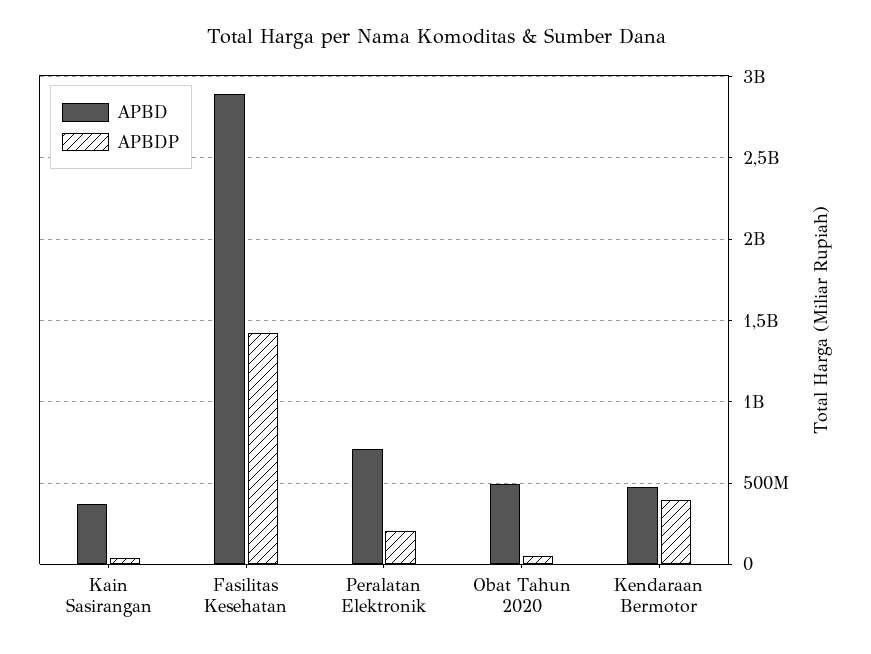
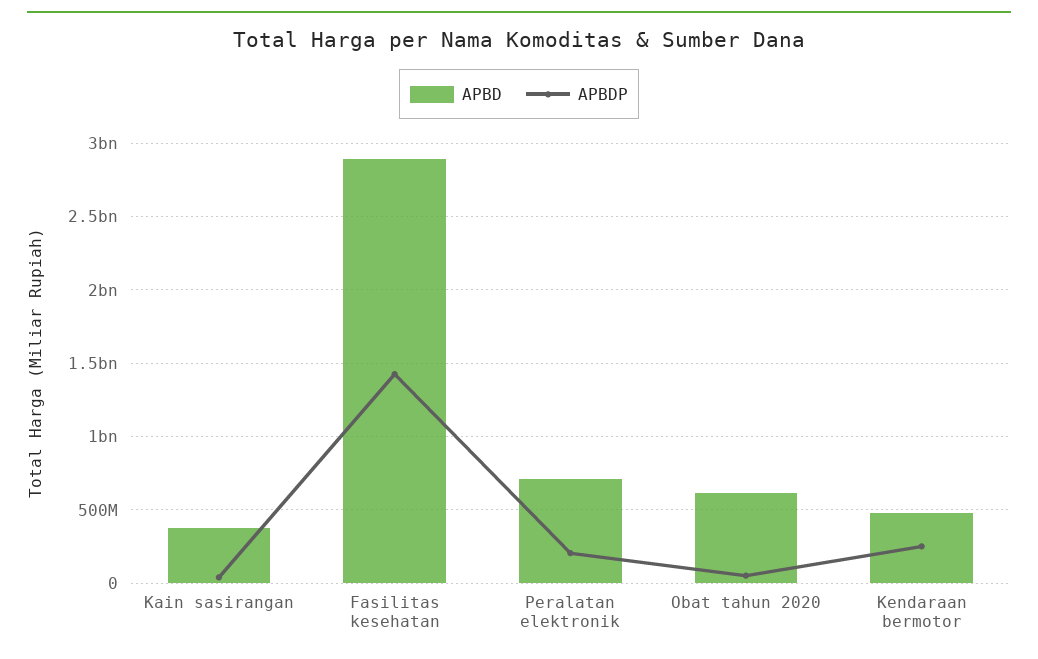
  {
    "APBD": {
      "Kain Sasirangan": 350000000,
      "Fasilitas Kesehatan": 2900000000,
      "Peralatan Elektronik": 700000000,
-     "Obat Tahun 2020": 500000000,
+     "Obat Tahun 2020": 600000000,
      "Kendaraan Bermotor": 500000000
    },
    "APBDP": {
      "Kain Sasirangan": 50000000,
      "Fasilitas Kesehatan": 1450000000,
      "Peralatan Elektronik": 200000000,
      "Obat Tahun 2020": 50000000,
-     "Kendaraan Bermotor": 400000000
+     "Kendaraan Bermotor": 250000000
    }
  }

